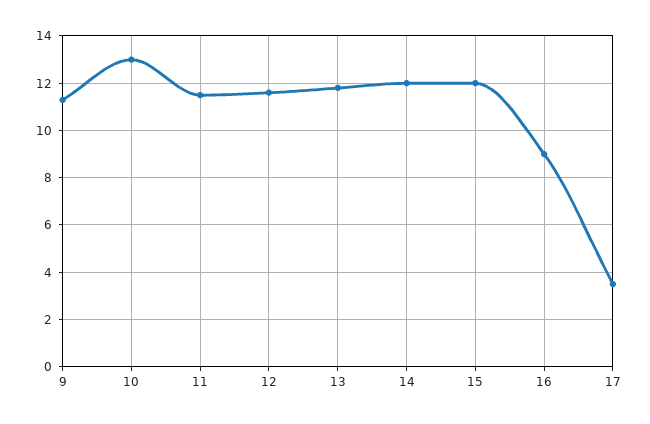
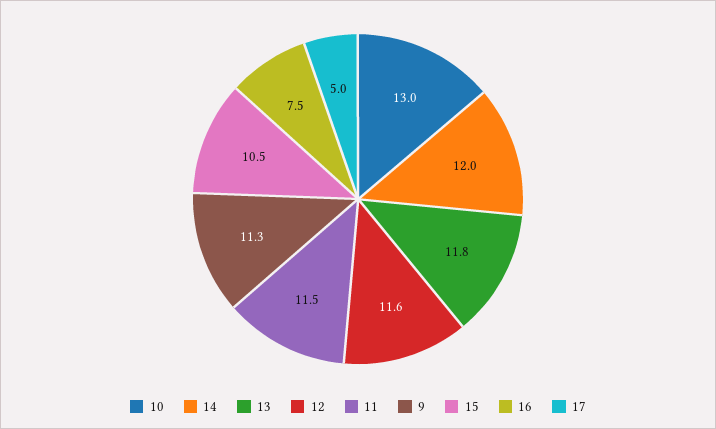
  {
    "9": 11.3,
    "10": 13,
    "11": 11.5,
    "12": 11.6,
    "13": 11.8,
    "14": 12,
-   "15": 12,
+   "15": 10.5,
-   "16": 9,
+   "16": 7.5,
-   "17": 3.5
+   "17": 5
  }

